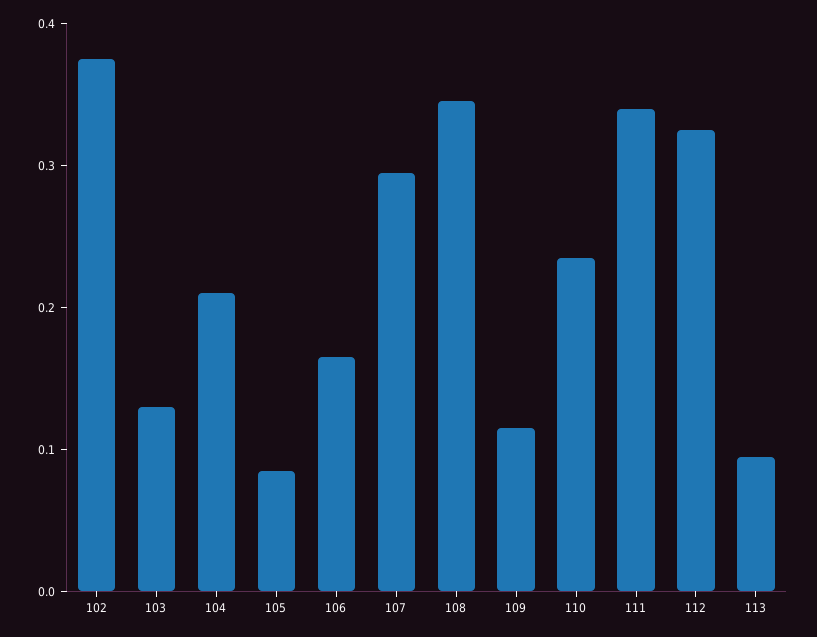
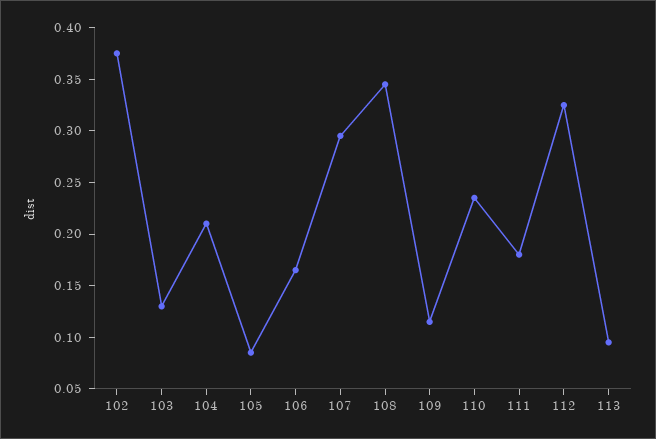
  {
    "102": 0.38,
    "103": 0.13,
    "104": 0.21,
    "105": 0.09,
    "106": 0.17,
    "107": 0.3,
    "108": 0.35,
    "109": 0.12,
    "110": 0.24,
-   "111": 0.34,
+   "111": 0.18,
    "112": 0.33,
    "113": 0.1
  }

